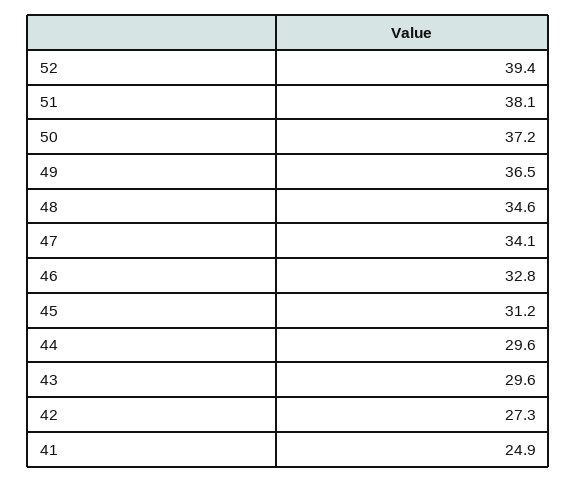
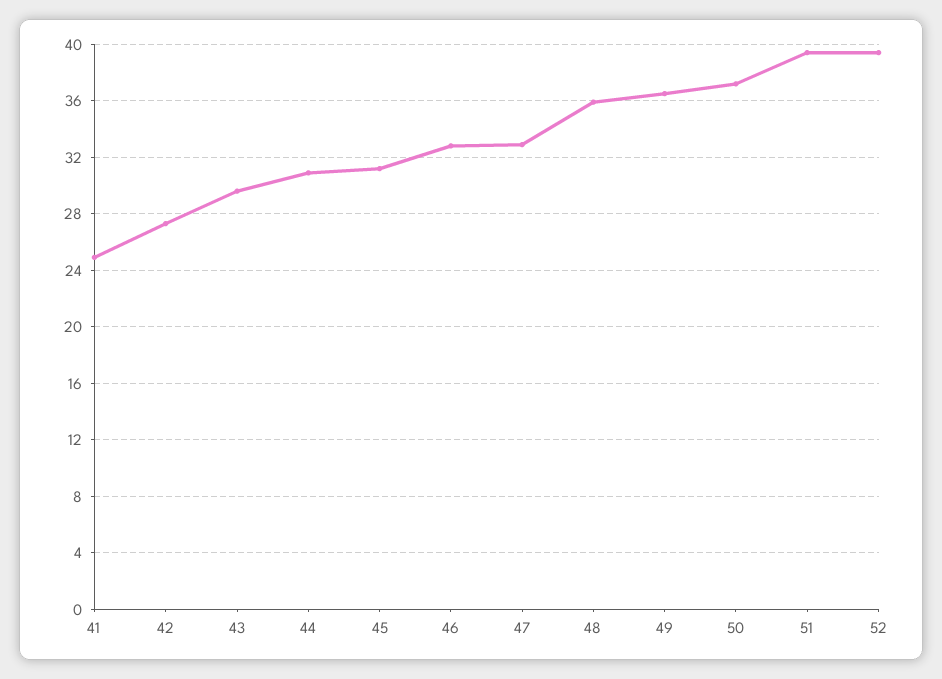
  {
    "52": 39.4,
-   "51": 38.1,
+   "51": 39.5,
    "50": 37.2,
    "49": 36.5,
-   "48": 34.6,
+   "48": 36,
-   "47": 34.1,
+   "47": 33,
    "46": 32.8,
    "45": 31.2,
-   "44": 29.6,
+   "44": 31,
    "43": 29.6,
    "42": 27.3,
    "41": 24.9
  }

